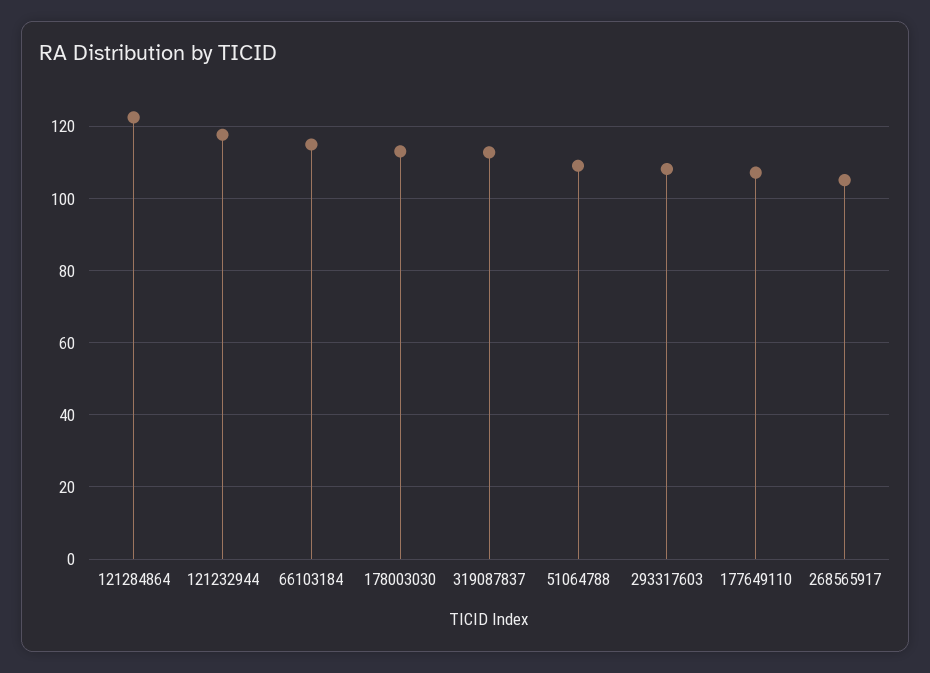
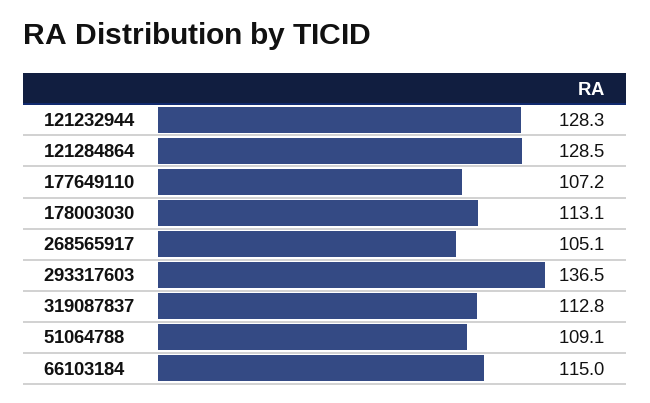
  {
-   "121284864": 122,
+   "121284864": 128.5,
-   "121232944": 118,
+   "121232944": 128.3,
    "66103184": 115,
    "178003030": 113.1,
    "319087837": 112.8,
    "51064788": 109.1,
-   "293317603": 108,
+   "293317603": 136.5,
    "177649110": 107.2,
    "268565917": 105.1
  }

